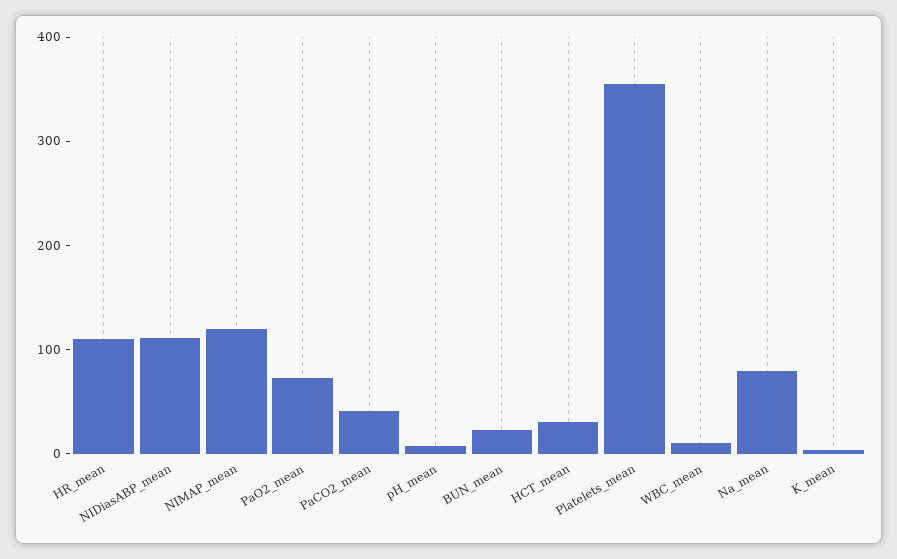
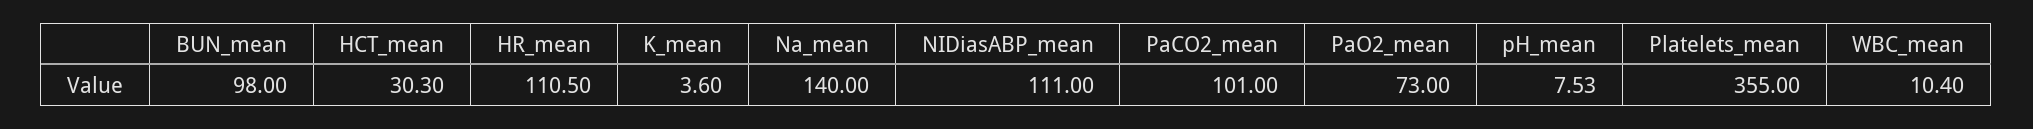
  {
    "HR_mean": 110.5,
    "NIDiasABP_mean": 111,
-   "NIMAP_mean": 120,
    "PaO2_mean": 73,
-   "PaCO2_mean": 40,
+   "PaCO2_mean": 101,
    "pH_mean": 7.53,
-   "BUN_mean": 20,
+   "BUN_mean": 98,
    "HCT_mean": 30.3,
    "Platelets_mean": 355,
    "WBC_mean": 10.4,
-   "Na_mean": 80,
+   "Na_mean": 140,
    "K_mean": 3.6
  }

